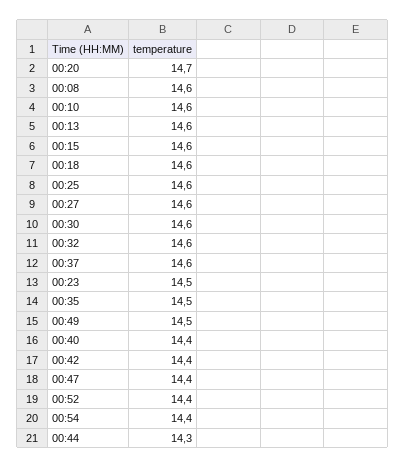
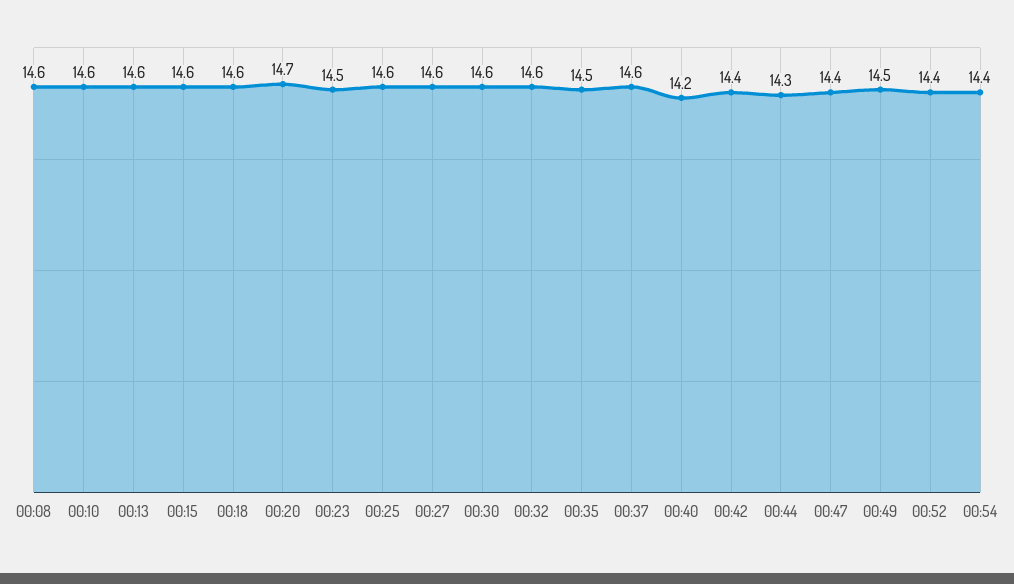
  {
    "00:20": 14.7,
    "00:08": 14.6,
    "00:10": 14.6,
    "00:13": 14.6,
    "00:15": 14.6,
    "00:18": 14.6,
    "00:25": 14.6,
    "00:27": 14.6,
    "00:30": 14.6,
    "00:32": 14.6,
    "00:37": 14.6,
    "00:23": 14.5,
    "00:35": 14.5,
    "00:49": 14.5,
-   "00:40": 14.4,
+   "00:40": 14.2,
    "00:42": 14.4,
    "00:47": 14.4,
    "00:52": 14.4,
    "00:54": 14.4,
    "00:44": 14.3
  }

